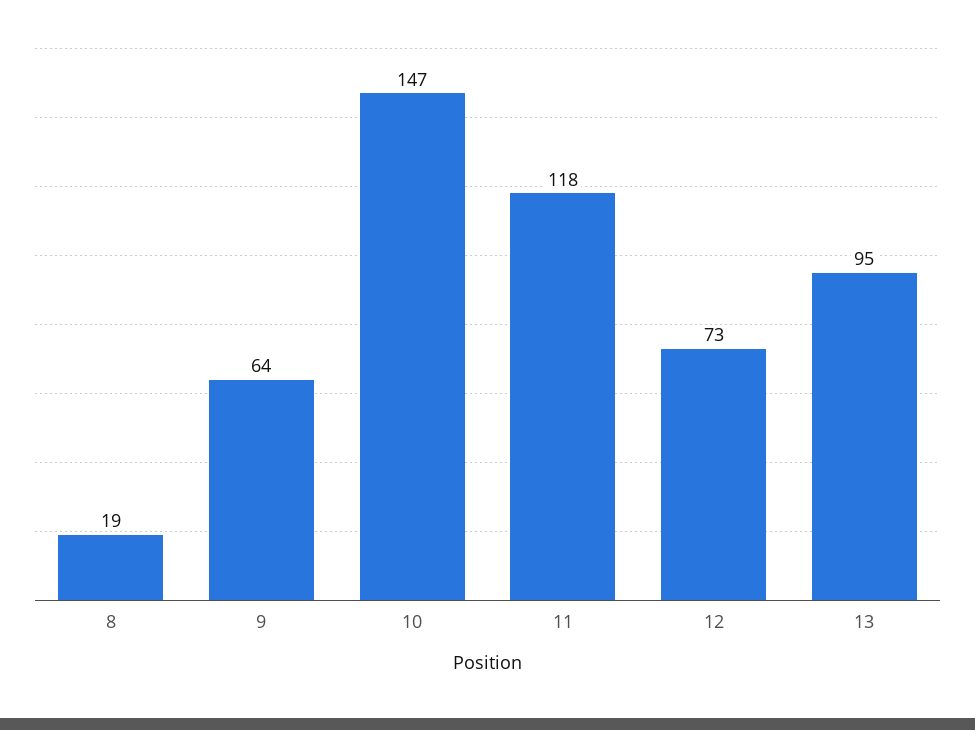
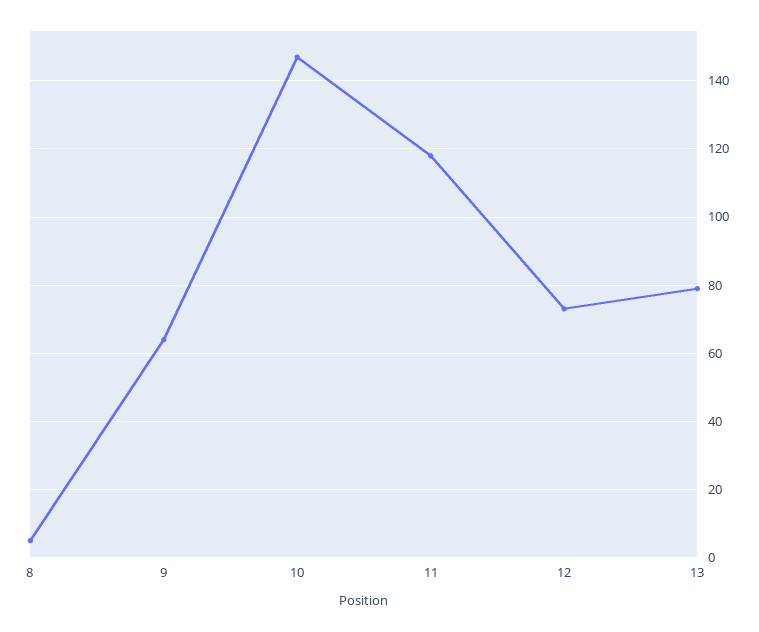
  {
-   "8": 19,
+   "8": 5,
    "9": 64,
    "10": 147,
    "11": 118,
    "12": 73,
-   "13": 95
+   "13": 80
  }

